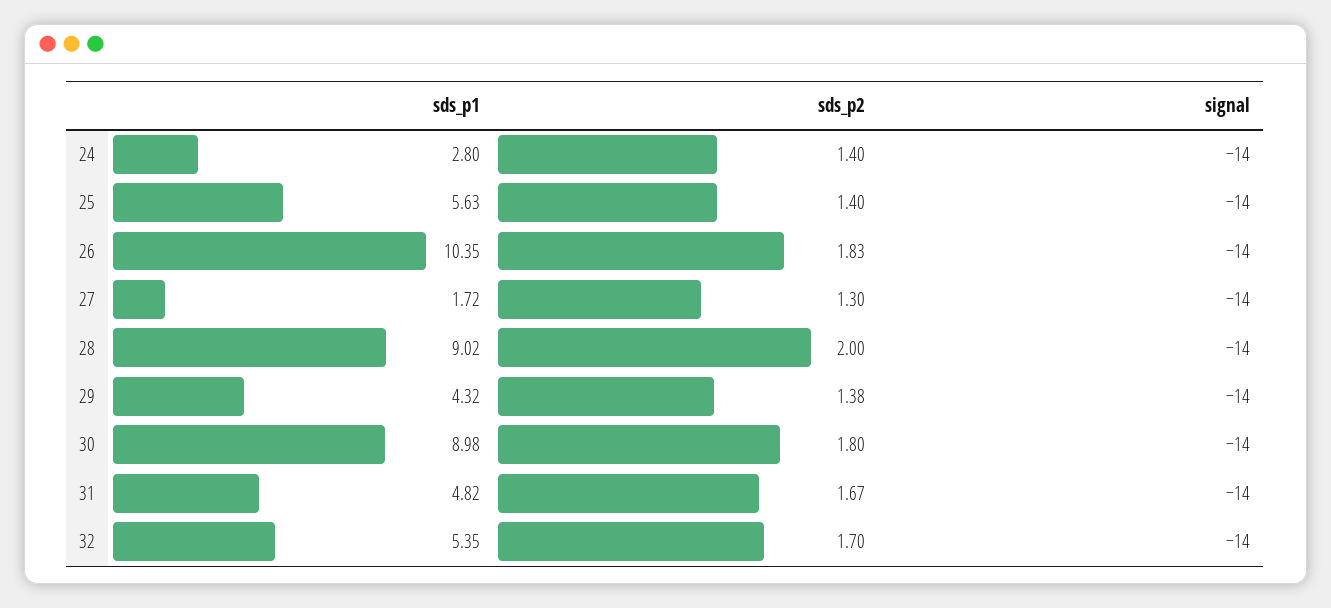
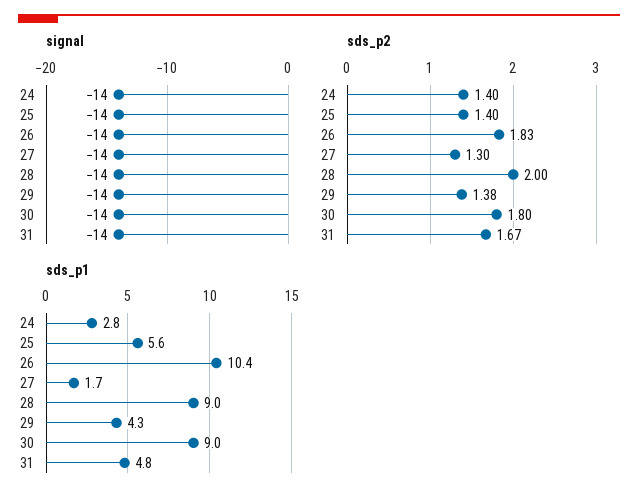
  {
    "sds_p1": {
      "24": 2.8,
      "25": 5.63,
      "26": 10.35,
      "27": 1.72,
      "28": 9.02,
      "29": 4.32,
      "30": 8.98,
-     "31": 4.82,
+     "31": 4.82
-     "32": 5.35
    },
    "sds_p2": {
      "24": 1.4,
      "25": 1.4,
      "26": 1.83,
      "27": 1.3,
      "28": 2,
      "29": 1.38,
      "30": 1.8,
-     "31": 1.67,
+     "31": 1.67
-     "32": 1.7
    },
    "signal": {
      "24": -14,
      "25": -14,
      "26": -14,
      "27": -14,
      "28": -14,
      "29": -14,
      "30": -14,
-     "31": -14,
+     "31": -14
-     "32": -14
    }
  }

